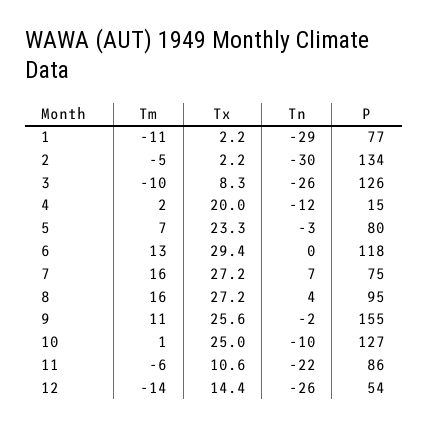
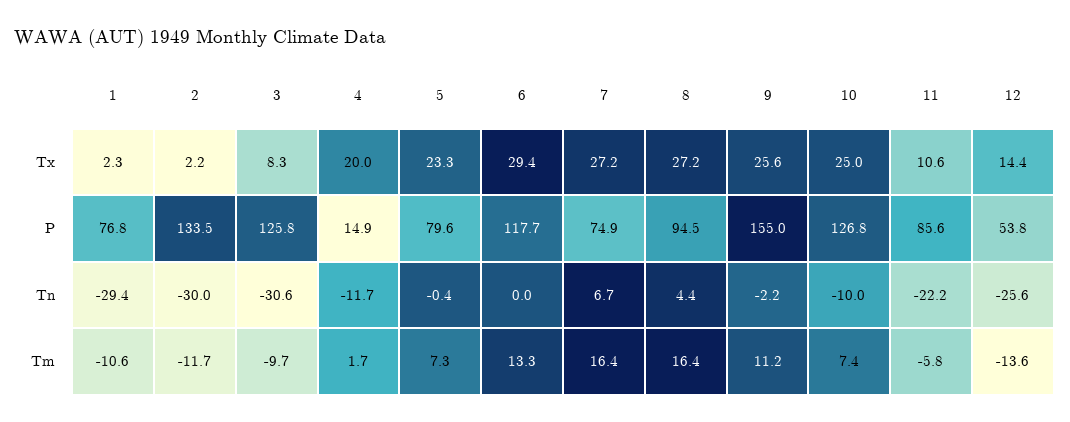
  {
    "Tm": {
      "1": -10.6,
-     "2": -5,
+     "2": -11.7,
      "3": -9.7,
      "4": 1.7,
      "5": 7.3,
      "6": 13.3,
      "7": 16.4,
      "8": 16.4,
      "9": 11.2,
-     "10": 1,
+     "10": 7.4,
      "11": -5.8,
      "12": -13.6
    },
    "Tx": {
-     "1": 2.2,
+     "1": 2.3,
      "2": 2.2,
      "3": 8.3,
      "4": 20,
      "5": 23.3,
      "6": 29.4,
      "7": 27.2,
      "8": 27.2,
      "9": 25.6,
      "10": 25,
      "11": 10.6,
      "12": 14.4
    },
    "Tn": {
      "1": -29.4,
      "2": -30,
-     "3": -26,
+     "3": -30.6,
      "4": -11.7,
-     "5": -3,
+     "5": -0.4,
      "6": 0,
      "7": 6.7,
      "8": 4.4,
      "9": -2.2,
      "10": -10,
      "11": -22.2,
      "12": -25.6
    },
    "P": {
      "1": 76.8,
      "2": 133.5,
      "3": 125.8,
      "4": 14.9,
      "5": 79.6,
      "6": 117.7,
      "7": 74.9,
      "8": 94.5,
      "9": 155,
      "10": 126.8,
      "11": 85.6,
      "12": 53.8
    }
  }

